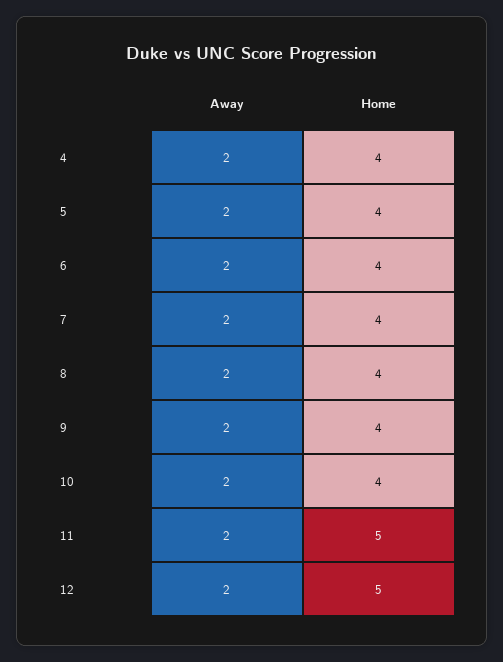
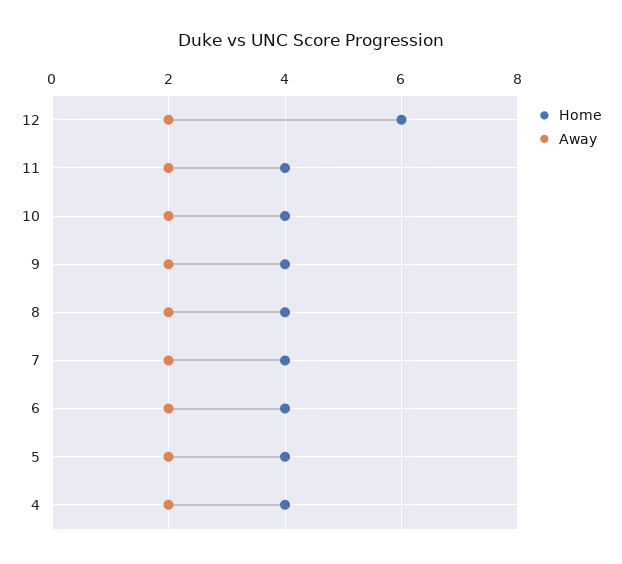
  {
    "Away": {
      "4": 2,
      "5": 2,
      "6": 2,
      "7": 2,
      "8": 2,
      "9": 2,
      "10": 2,
      "11": 2,
      "12": 2
    },
    "Home": {
      "4": 4,
      "5": 4,
      "6": 4,
      "7": 4,
      "8": 4,
      "9": 4,
      "10": 4,
-     "11": 5,
+     "11": 4,
-     "12": 5
+     "12": 6
    }
  }

